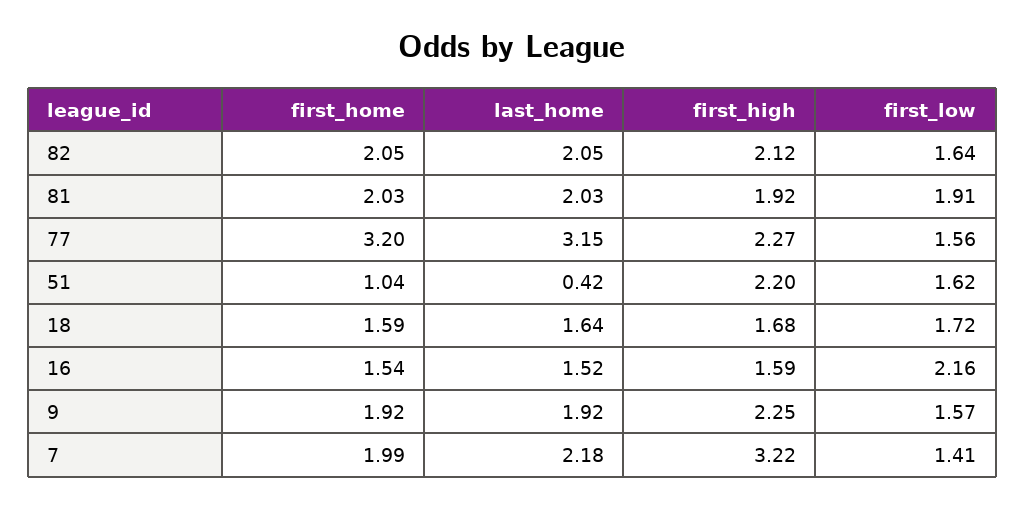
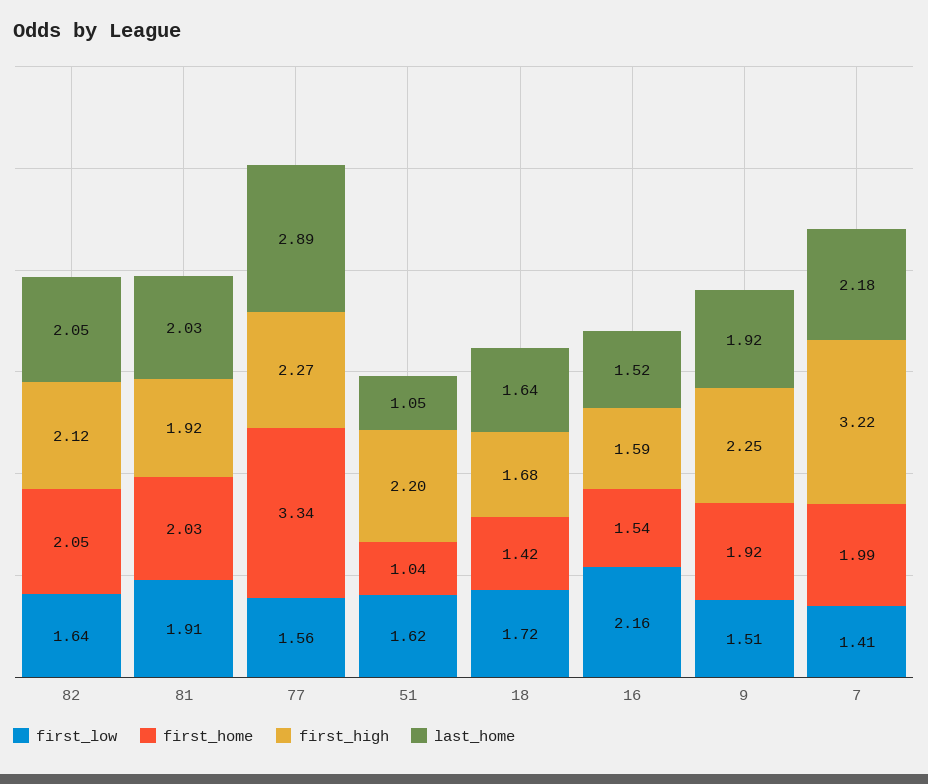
  {
    "first_home": {
      "82": 2.05,
      "81": 2.03,
-     "77": 3.2,
+     "77": 3.34,
      "51": 1.04,
-     "18": 1.59,
+     "18": 1.42,
      "16": 1.54,
      "9": 1.92,
      "7": 1.99
    },
    "last_home": {
      "82": 2.05,
      "81": 2.03,
-     "77": 3.15,
+     "77": 2.89,
-     "51": 0.42,
+     "51": 1.05,
      "18": 1.64,
      "16": 1.52,
      "9": 1.92,
      "7": 2.18
    },
    "first_high": {
      "82": 2.12,
      "81": 1.92,
      "77": 2.27,
      "51": 2.2,
      "18": 1.68,
      "16": 1.59,
      "9": 2.25,
      "7": 3.22
    },
    "first_low": {
      "82": 1.64,
      "81": 1.91,
      "77": 1.56,
      "51": 1.62,
      "18": 1.72,
      "16": 2.16,
-     "9": 1.57,
+     "9": 1.51,
      "7": 1.41
    }
  }

